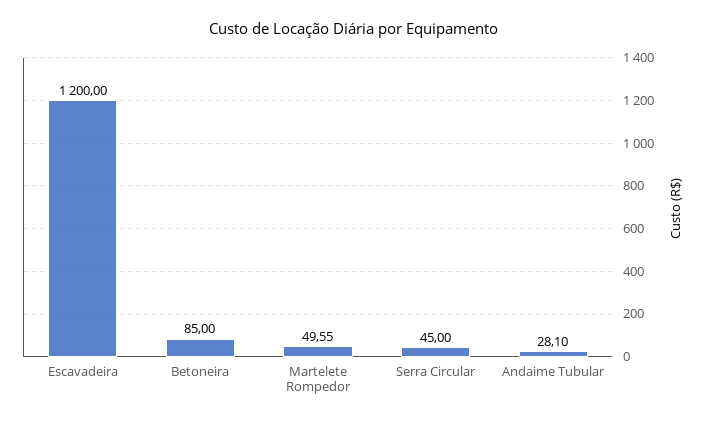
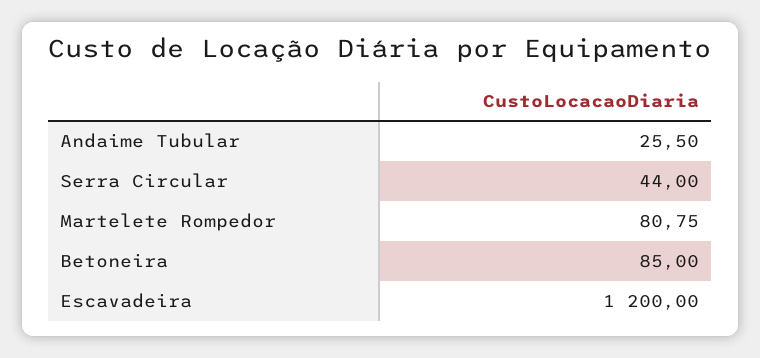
  {
    "Escavadeira": 1200,
    "Betoneira": 85,
-   "Martelete Rompedor": 49.55,
+   "Martelete Rompedor": 80.75,
-   "Serra Circular": 45,
+   "Serra Circular": 44,
-   "Andaime Tubular": 28.1
+   "Andaime Tubular": 25.5
  }

